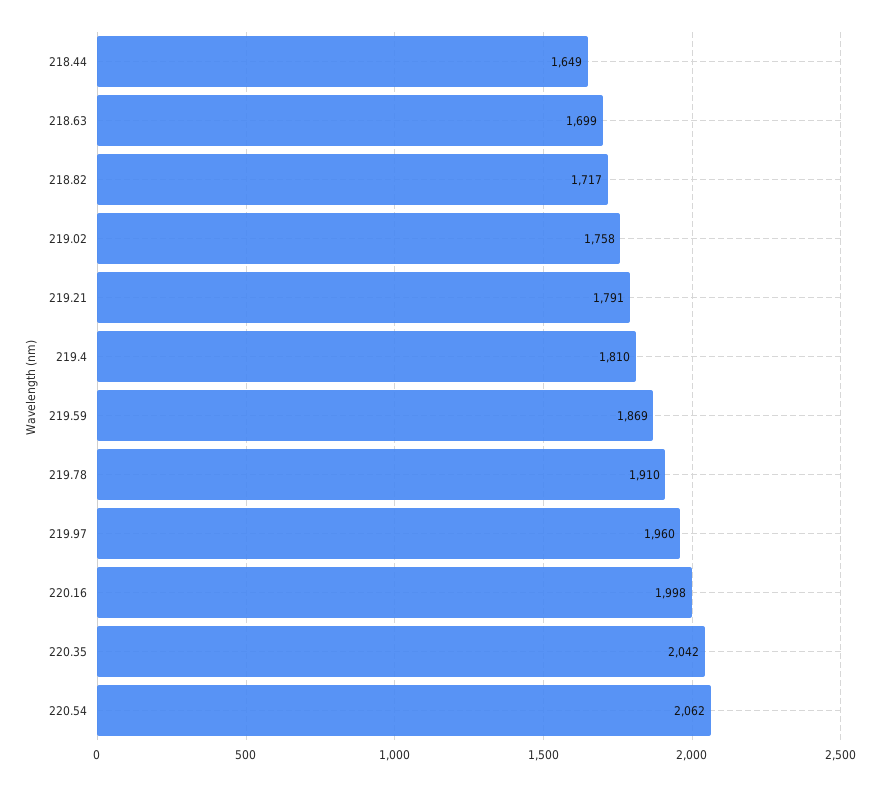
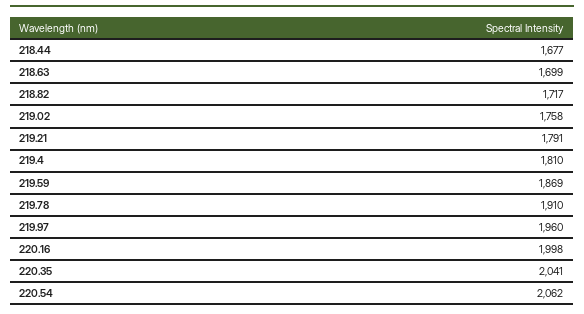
  {
-   "218.44": 1649,
+   "218.44": 1677,
    "218.63": 1699,
    "218.82": 1717,
    "219.02": 1758,
    "219.21": 1791,
    "219.4": 1810,
    "219.59": 1869,
    "219.78": 1910,
    "219.97": 1960,
    "220.16": 1998,
-   "220.35": 2042,
+   "220.35": 2041,
    "220.54": 2062
  }

